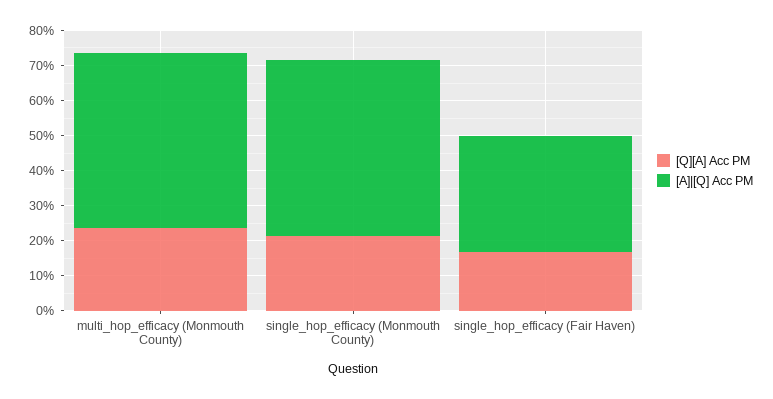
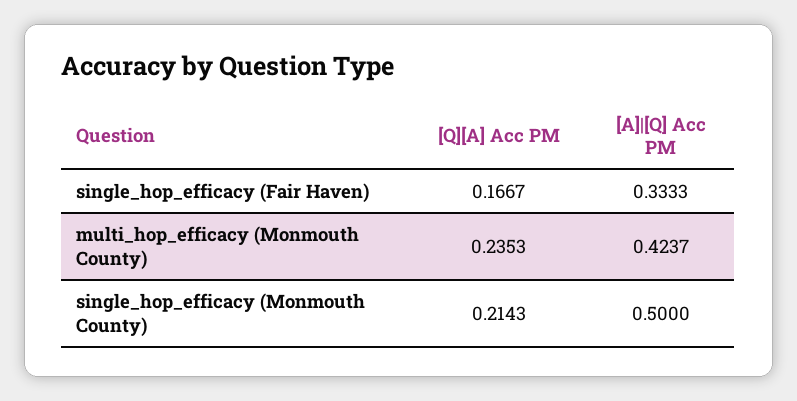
  {
    "[Q][A] Acc PM": {
      "multi_hop_efficacy (Monmouth County)": 0.2353,
      "single_hop_efficacy (Monmouth County)": 0.2143,
      "single_hop_efficacy (Fair Haven)": 0.1667
    },
    "[A]|[Q] Acc PM": {
-     "multi_hop_efficacy (Monmouth County)": 0.5,
+     "multi_hop_efficacy (Monmouth County)": 0.4237,
      "single_hop_efficacy (Monmouth County)": 0.5,
      "single_hop_efficacy (Fair Haven)": 0.3333
    }
  }

